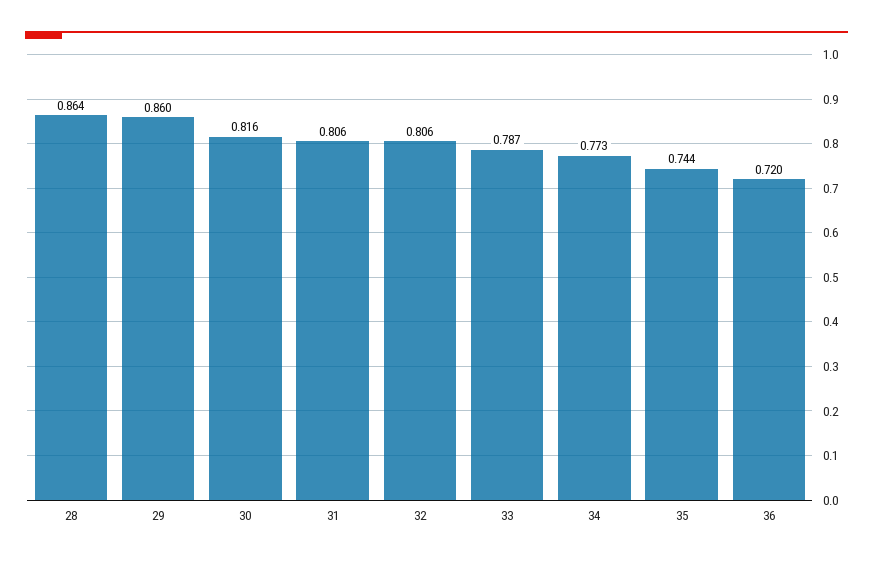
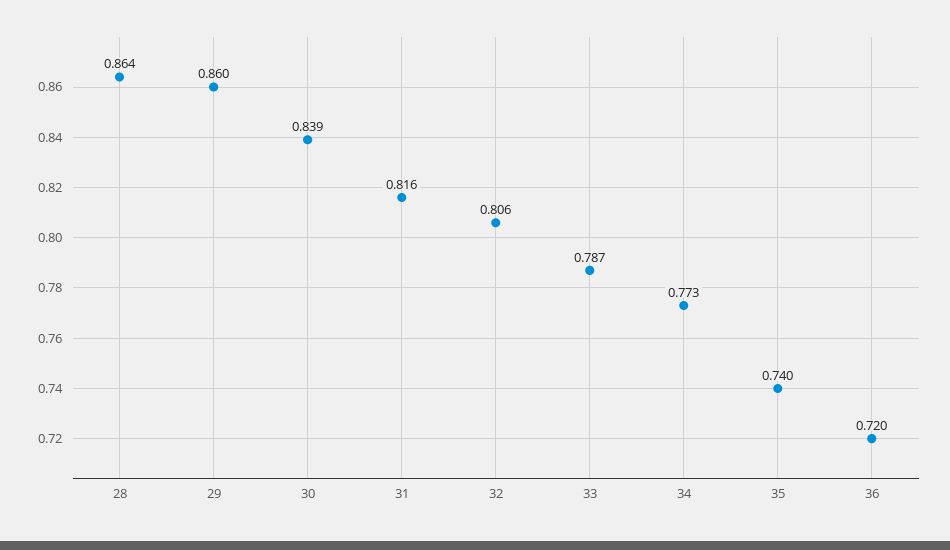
  {
    "28": 0.864,
    "29": 0.86,
-   "30": 0.816,
+   "30": 0.839,
-   "31": 0.806,
+   "31": 0.816,
    "32": 0.806,
    "33": 0.787,
    "34": 0.773,
-   "35": 0.744,
+   "35": 0.74,
    "36": 0.72
  }

